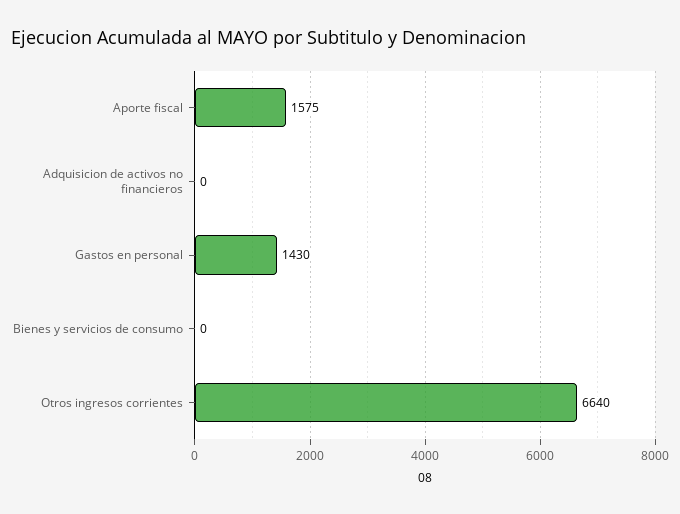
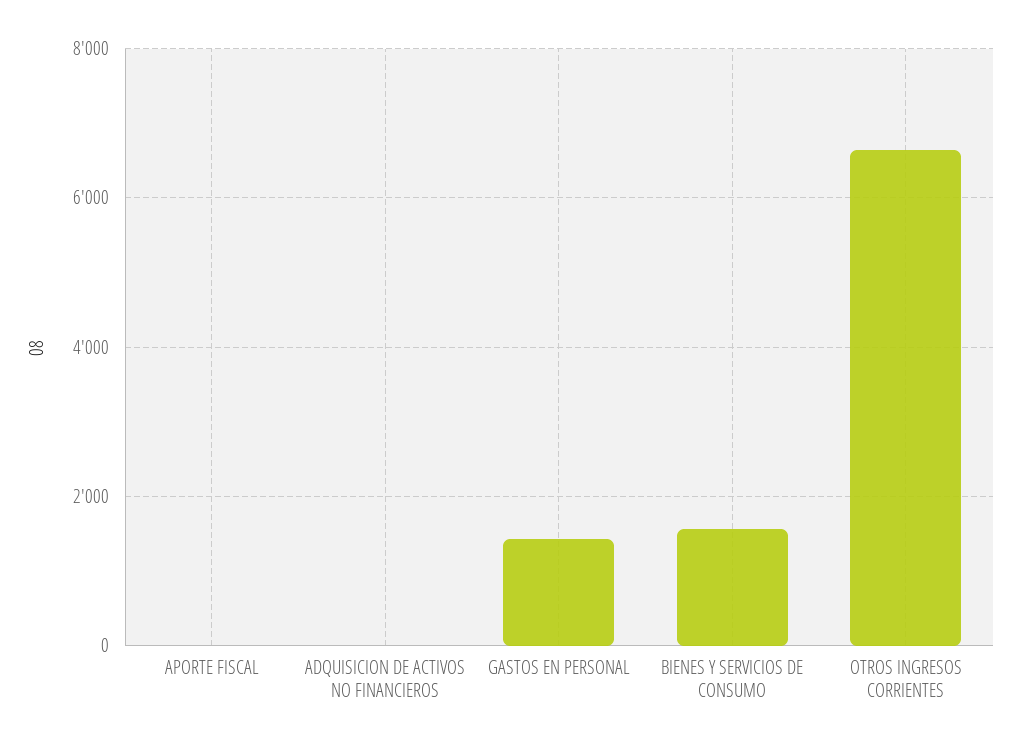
  {
-   "Aporte fiscal": 1575,
+   "Aporte fiscal": 0,
    "Adquisicion de activos no financieros": 0,
    "Gastos en personal": 1430,
-   "Bienes y servicios de consumo": 0,
+   "Bienes y servicios de consumo": 1600,
    "Otros ingresos corrientes": 6640
  }

